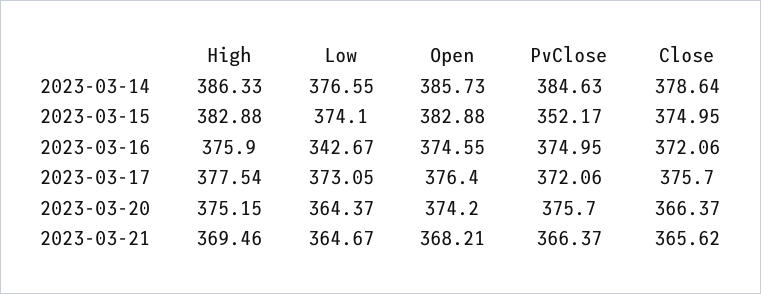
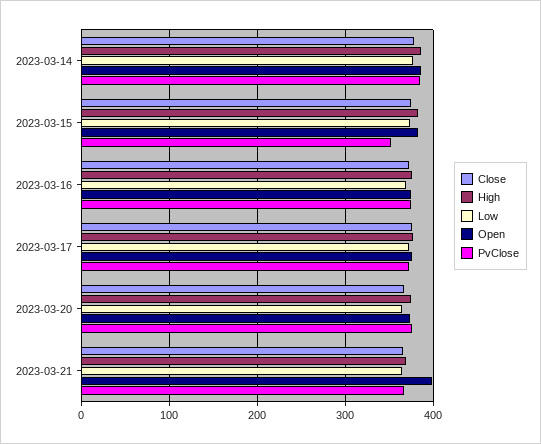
  {
    "High": {
      "2023-03-14": 386.33,
      "2023-03-15": 382.88,
      "2023-03-16": 375.9,
      "2023-03-17": 377.54,
      "2023-03-20": 375.15,
      "2023-03-21": 369.46
    },
    "Low": {
      "2023-03-14": 376.55,
      "2023-03-15": 374.1,
-     "2023-03-16": 342.67,
+     "2023-03-16": 370,
      "2023-03-17": 373.05,
      "2023-03-20": 364.37,
      "2023-03-21": 364.67
    },
    "Open": {
      "2023-03-14": 385.73,
      "2023-03-15": 382.88,
      "2023-03-16": 374.55,
      "2023-03-17": 376.4,
      "2023-03-20": 374.2,
-     "2023-03-21": 368.21
+     "2023-03-21": 400
    },
    "PvClose": {
      "2023-03-14": 384.63,
      "2023-03-15": 352.17,
      "2023-03-16": 374.95,
      "2023-03-17": 372.06,
      "2023-03-20": 375.7,
      "2023-03-21": 366.37
    },
    "Close": {
      "2023-03-14": 378.64,
      "2023-03-15": 374.95,
      "2023-03-16": 372.06,
      "2023-03-17": 375.7,
      "2023-03-20": 366.37,
      "2023-03-21": 365.62
    }
  }

